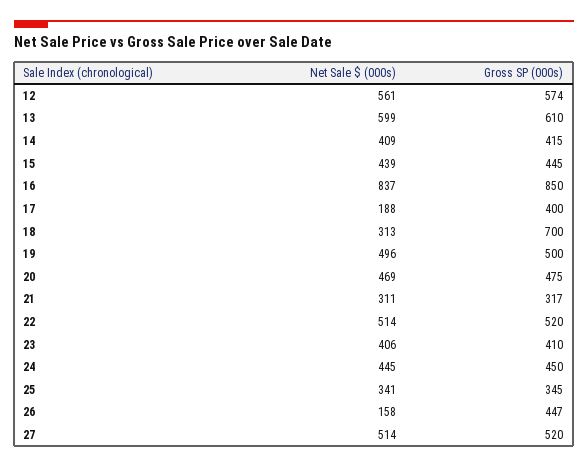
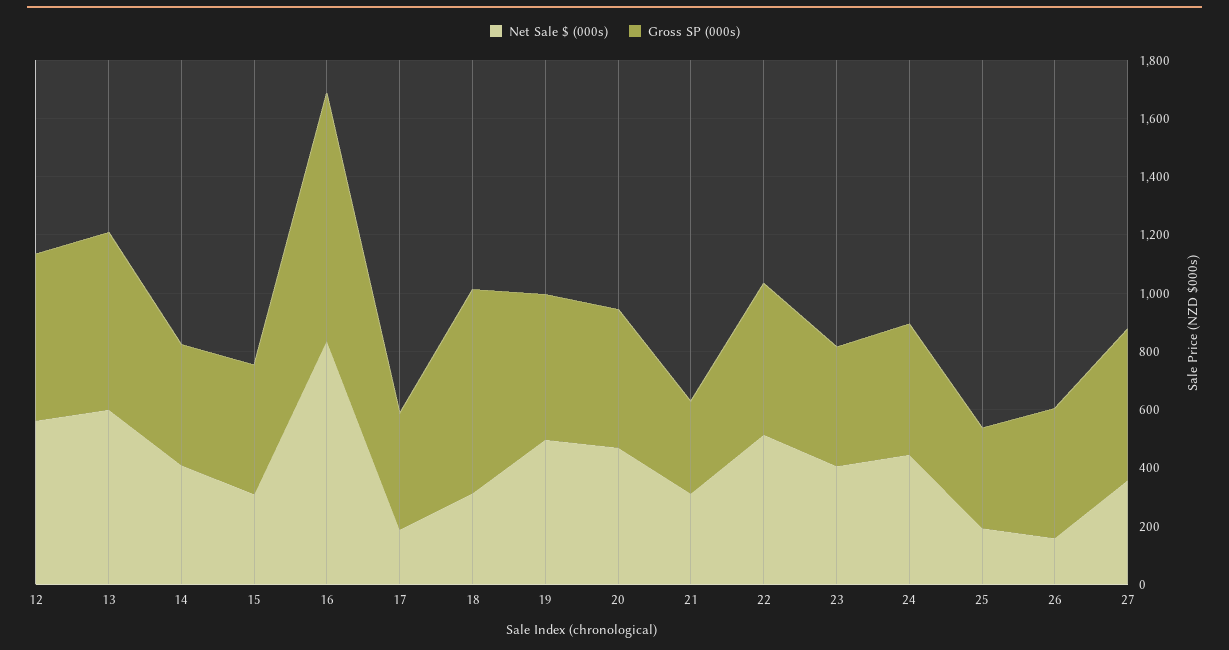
  {
    "Net Sale $ (000s)": {
      "12": 561,
      "13": 599,
      "14": 409,
-     "15": 439,
+     "15": 300,
      "16": 837,
      "17": 188,
      "18": 313,
      "19": 496,
      "20": 469,
      "21": 311,
      "22": 514,
      "23": 406,
      "24": 445,
-     "25": 341,
+     "25": 200,
      "26": 158,
-     "27": 514
+     "27": 350
    },
    "Gross SP (000s)": {
      "12": 574,
      "13": 610,
      "14": 415,
      "15": 445,
      "16": 850,
      "17": 400,
      "18": 700,
      "19": 500,
      "20": 475,
      "21": 317,
      "22": 520,
      "23": 410,
      "24": 450,
      "25": 345,
      "26": 447,
      "27": 520
    }
  }

